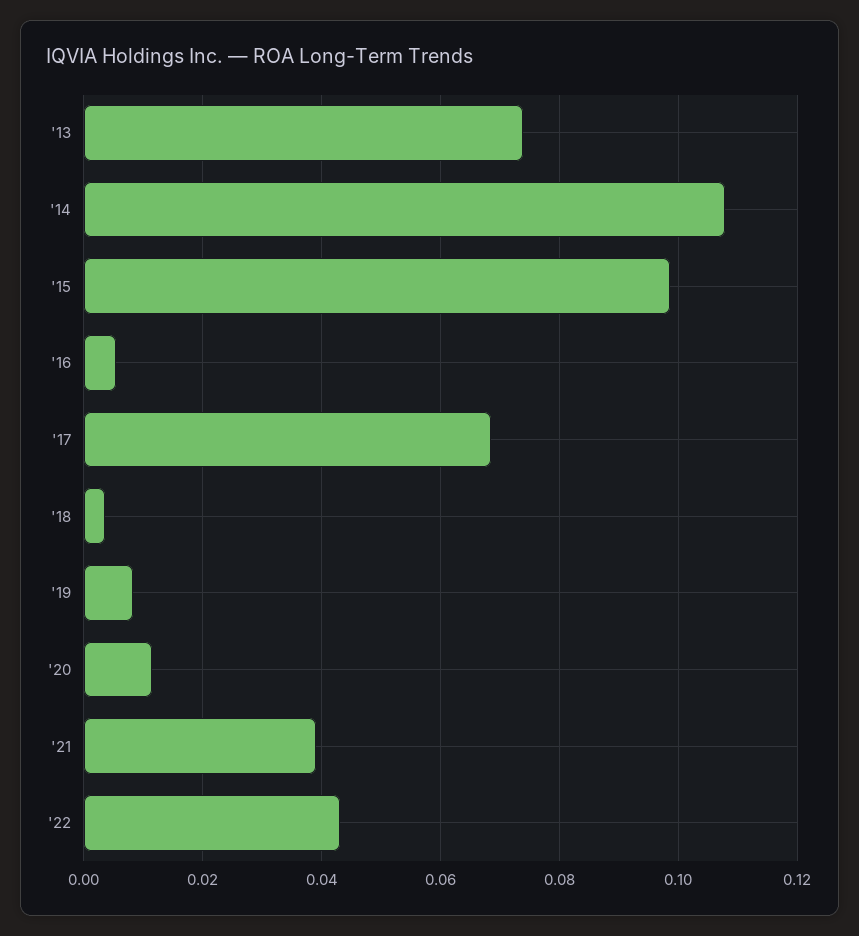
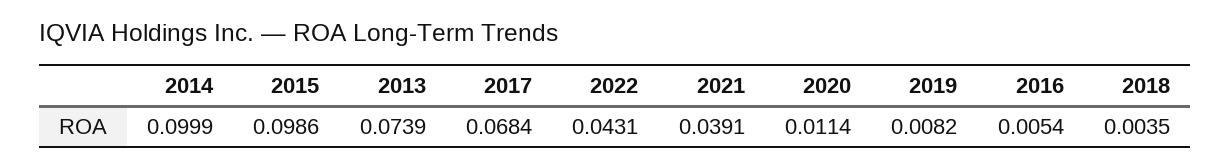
  {
    "'13": 0.0739,
-   "'14": 0.108,
+   "'14": 0.0999,
    "'15": 0.0986,
    "'16": 0.0054,
    "'17": 0.0684,
    "'18": 0.0035,
    "'19": 0.0082,
    "'20": 0.0114,
    "'21": 0.0391,
    "'22": 0.0431
  }

